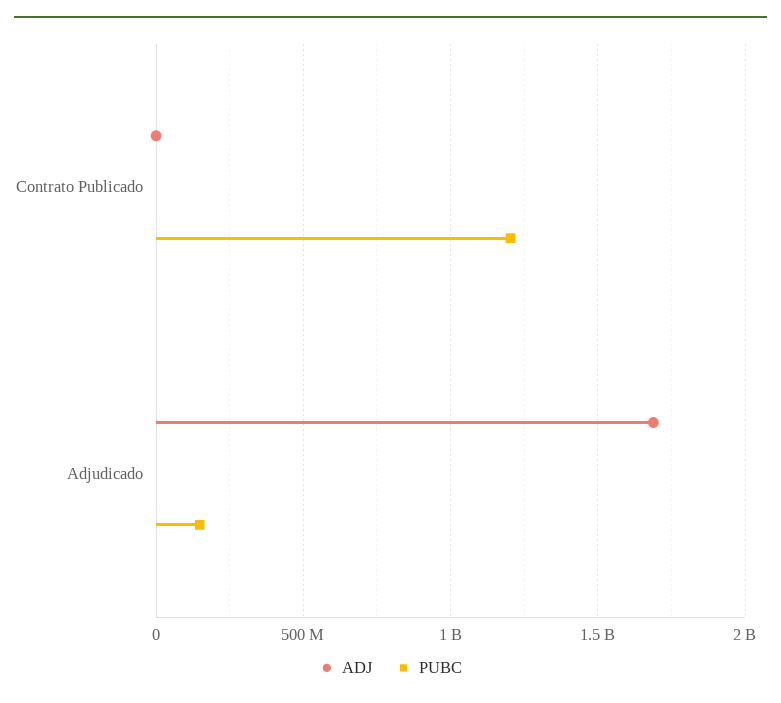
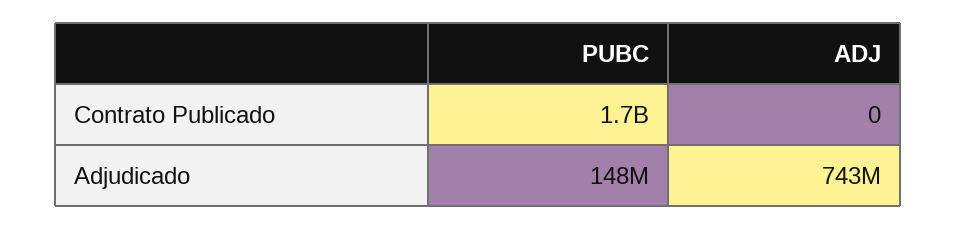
  {
    "ADJ": {
      "Contrato Publicado": 0,
-     "Adjudicado": 1700000000
+     "Adjudicado": 743000000
    },
    "PUBC": {
-     "Contrato Publicado": 1200000000,
+     "Contrato Publicado": 1700000000,
      "Adjudicado": 148000000
    }
  }

